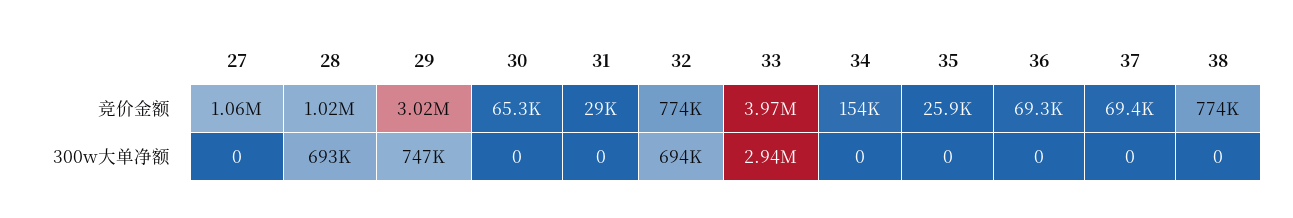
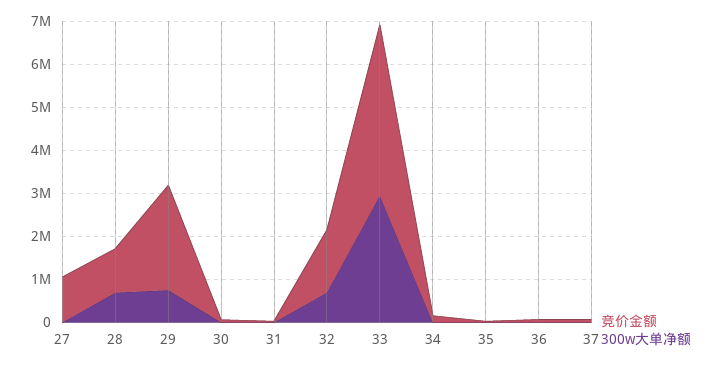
  {
    "竞价金额": {
      "27": 1060000,
      "28": 1020000,
-     "29": 3020000,
+     "29": 2400000,
      "30": 65300,
      "31": 29000,
-     "32": 774000,
+     "32": 1400000,
      "33": 3970000,
      "34": 154000,
      "35": 25900,
      "36": 69300,
-     "37": 69400,
+     "37": 69400
-     "38": 774000
    },
    "300w大单净额": {
      "27": 0,
      "28": 693000,
      "29": 747000,
      "30": 0,
      "31": 0,
      "32": 694000,
      "33": 2940000,
      "34": 0,
      "35": 0,
      "36": 0,
-     "37": 0,
+     "37": 0
-     "38": 0
    }
  }

